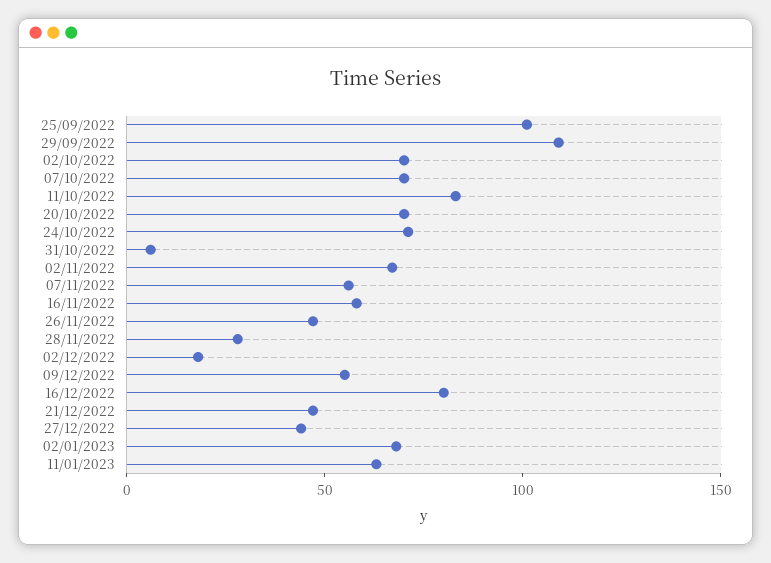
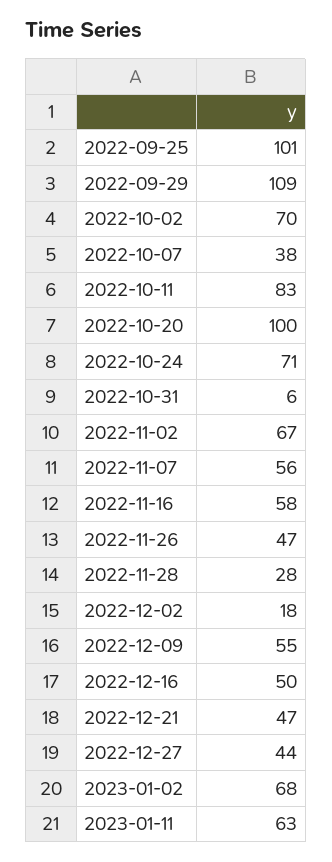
  {
    "25/09/2022": 101,
    "29/09/2022": 109,
    "02/10/2022": 70,
-   "07/10/2022": 70,
+   "07/10/2022": 38,
    "11/10/2022": 83,
-   "20/10/2022": 70,
+   "20/10/2022": 100,
    "24/10/2022": 71,
    "31/10/2022": 6,
    "02/11/2022": 67,
    "07/11/2022": 56,
    "16/11/2022": 58,
    "26/11/2022": 47,
    "28/11/2022": 28,
    "02/12/2022": 18,
    "09/12/2022": 55,
-   "16/12/2022": 80,
+   "16/12/2022": 50,
    "21/12/2022": 47,
    "27/12/2022": 44,
    "02/01/2023": 68,
    "11/01/2023": 63
  }

